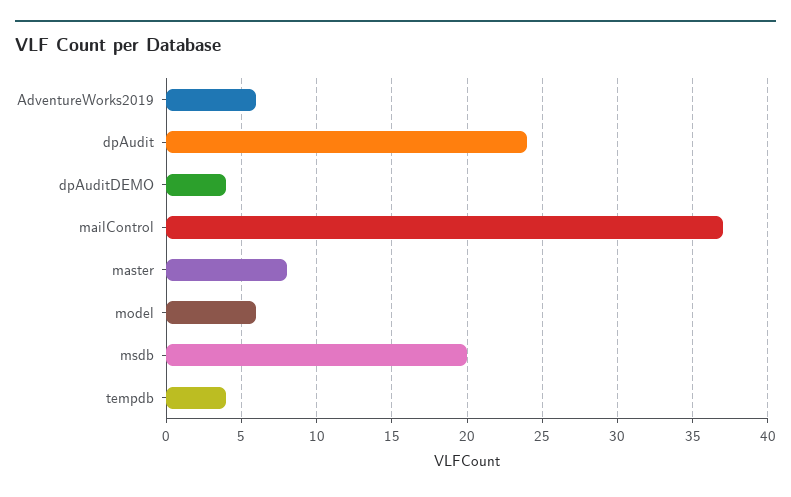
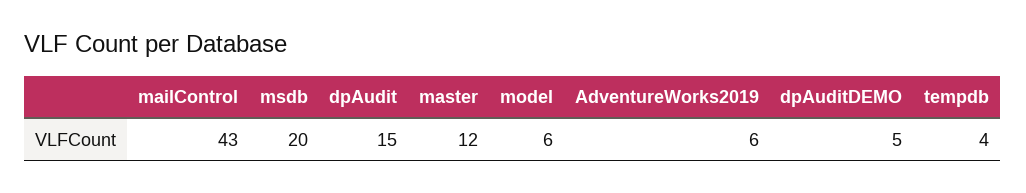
  {
    "AdventureWorks2019": 6,
-   "dpAudit": 24,
+   "dpAudit": 15,
-   "dpAuditDEMO": 4,
+   "dpAuditDEMO": 5,
-   "mailControl": 37,
+   "mailControl": 43,
-   "master": 8,
+   "master": 12,
    "model": 6,
    "msdb": 20,
    "tempdb": 4
  }

